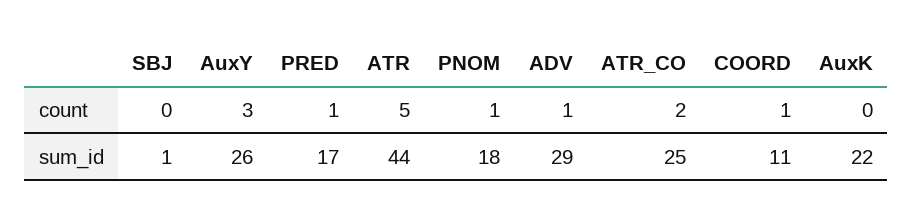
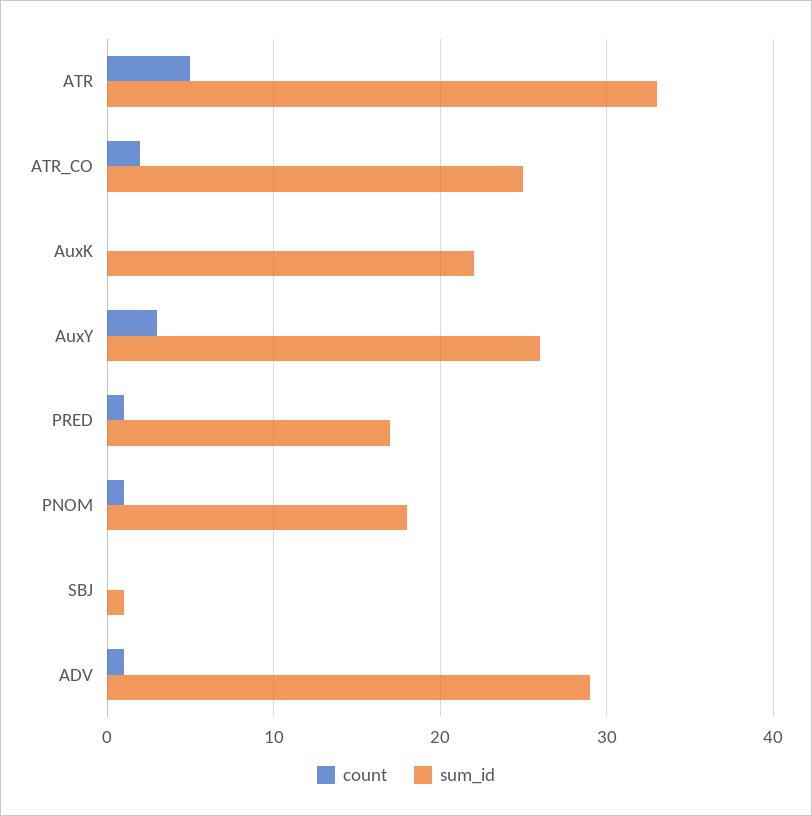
  {
    "count": {
      "SBJ": 0,
      "AuxY": 3,
      "PRED": 1,
      "ATR": 5,
      "PNOM": 1,
      "ADV": 1,
      "ATR_CO": 2,
-     "COORD": 1,
      "AuxK": 0
    },
    "sum_id": {
      "SBJ": 1,
      "AuxY": 26,
      "PRED": 17,
-     "ATR": 44,
+     "ATR": 33,
      "PNOM": 18,
      "ADV": 29,
      "ATR_CO": 25,
-     "COORD": 11,
      "AuxK": 22
    }
  }

